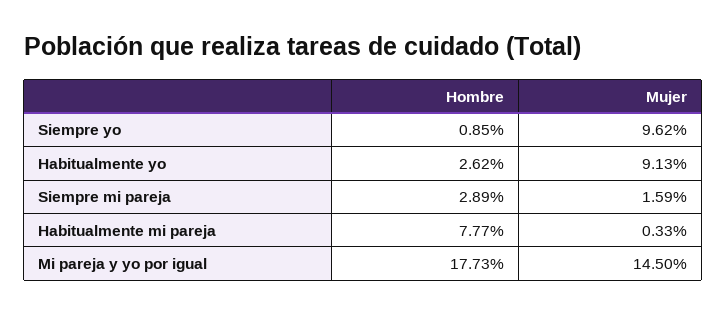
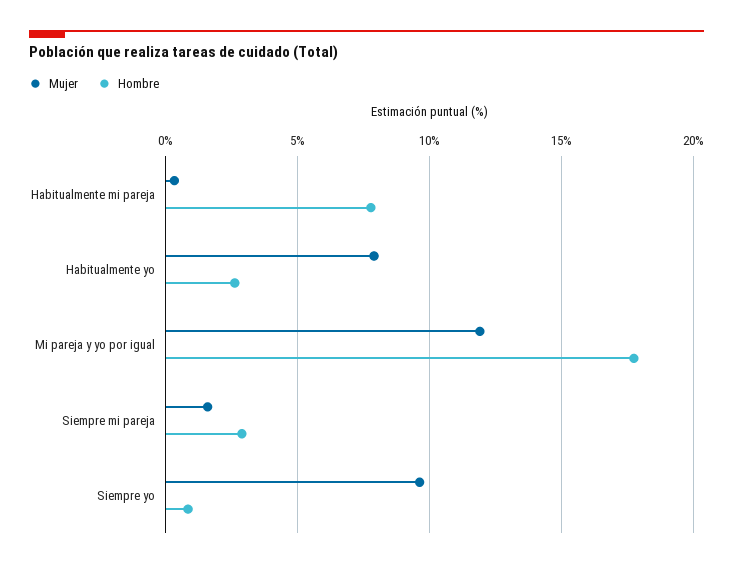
  {
    "Hombre": {
      "Siempre yo": 0.85,
      "Habitualmente yo": 2.62,
      "Siempre mi pareja": 2.89,
      "Habitualmente mi pareja": 7.77,
      "Mi pareja y yo por igual": 17.73
    },
    "Mujer": {
      "Siempre yo": 9.62,
-     "Habitualmente yo": 9.13,
+     "Habitualmente yo": 8,
      "Siempre mi pareja": 1.59,
      "Habitualmente mi pareja": 0.33,
-     "Mi pareja y yo por igual": 14.5
+     "Mi pareja y yo por igual": 12
    }
  }

